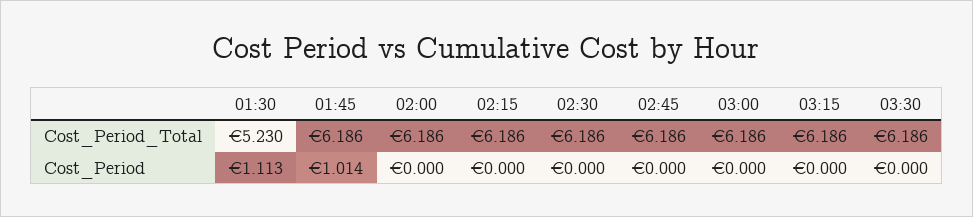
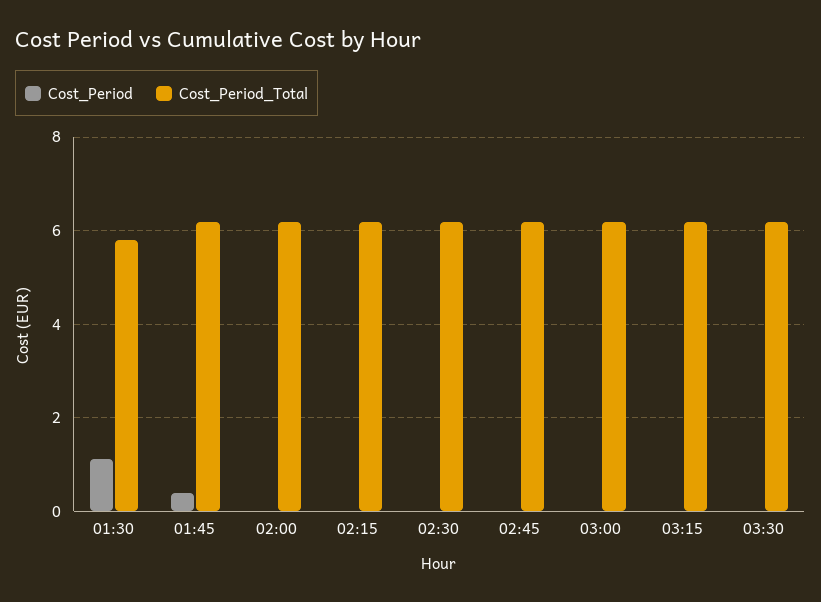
  {
    "Cost_Period_Total": {
-     "01:30": 5.23,
+     "01:30": 5.8,
      "01:45": 6.186,
      "02:00": 6.186,
      "02:15": 6.186,
      "02:30": 6.186,
      "02:45": 6.186,
      "03:00": 6.186,
      "03:15": 6.186,
      "03:30": 6.186
    },
    "Cost_Period": {
      "01:30": 1.113,
-     "01:45": 1.014,
+     "01:45": 0.4,
      "02:00": 0,
      "02:15": 0,
      "02:30": 0,
      "02:45": 0,
      "03:00": 0,
      "03:15": 0,
      "03:30": 0
    }
  }

